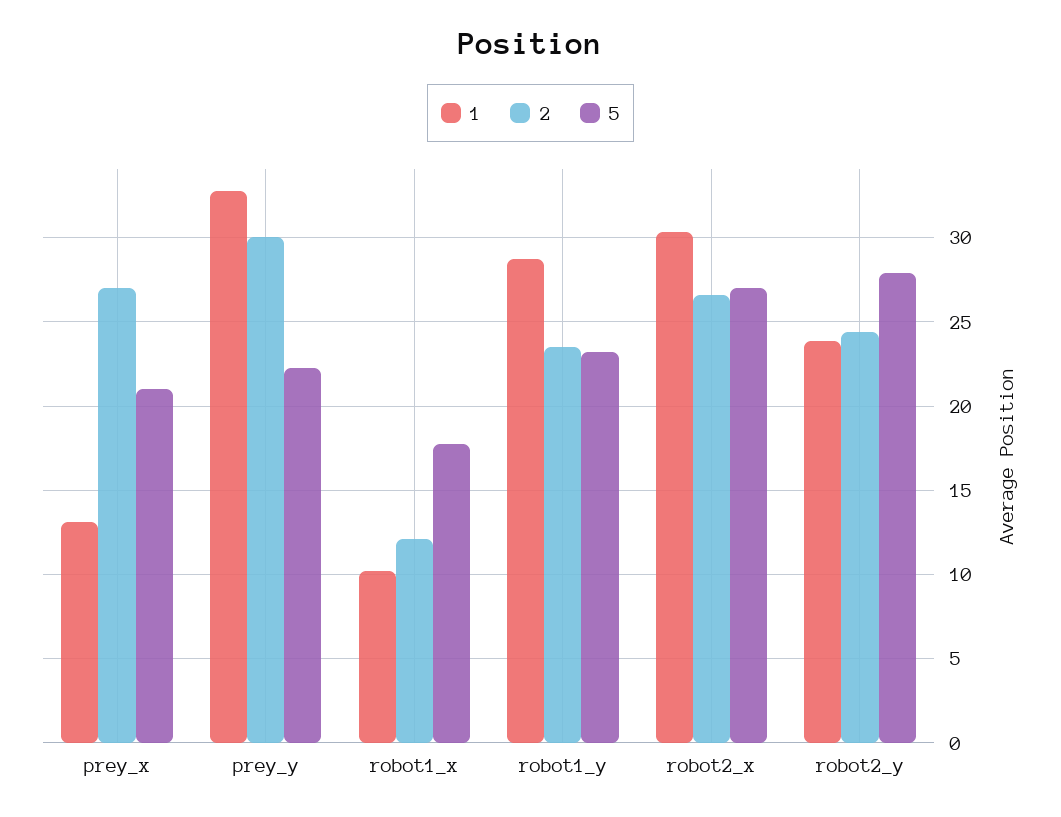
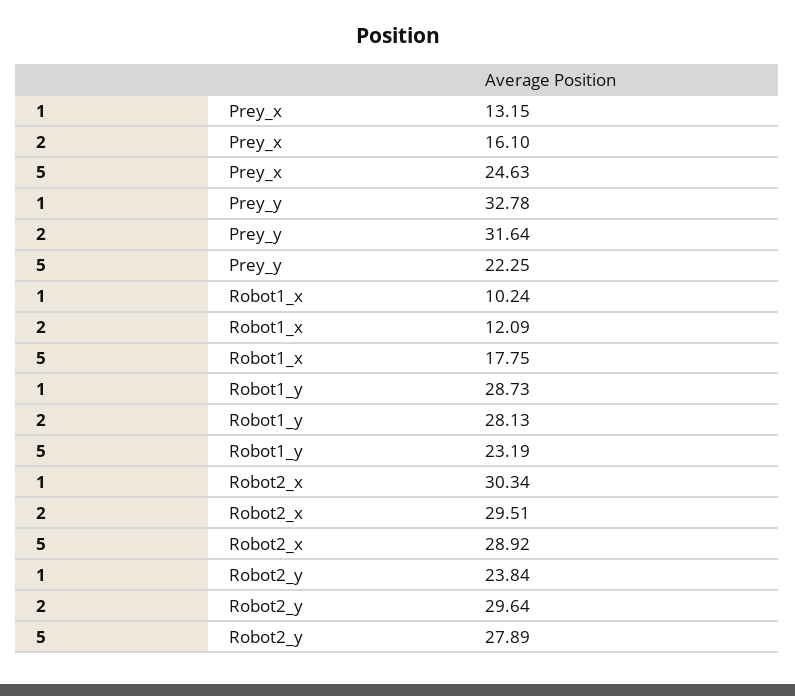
  {
    "1": {
      "prey_x": 13.15,
      "prey_y": 32.78,
      "robot1_x": 10.24,
      "robot1_y": 28.73,
      "robot2_x": 30.34,
      "robot2_y": 23.84
    },
    "2": {
-     "prey_x": 27,
+     "prey_x": 16.1,
-     "prey_y": 30,
+     "prey_y": 31.64,
      "robot1_x": 12.09,
-     "robot1_y": 23.5,
+     "robot1_y": 28.13,
-     "robot2_x": 26.5,
+     "robot2_x": 29.51,
-     "robot2_y": 24.5
+     "robot2_y": 29.64
    },
    "5": {
-     "prey_x": 21,
+     "prey_x": 24.63,
      "prey_y": 22.25,
      "robot1_x": 17.75,
      "robot1_y": 23.19,
-     "robot2_x": 27,
+     "robot2_x": 28.92,
      "robot2_y": 27.89
    }
  }

